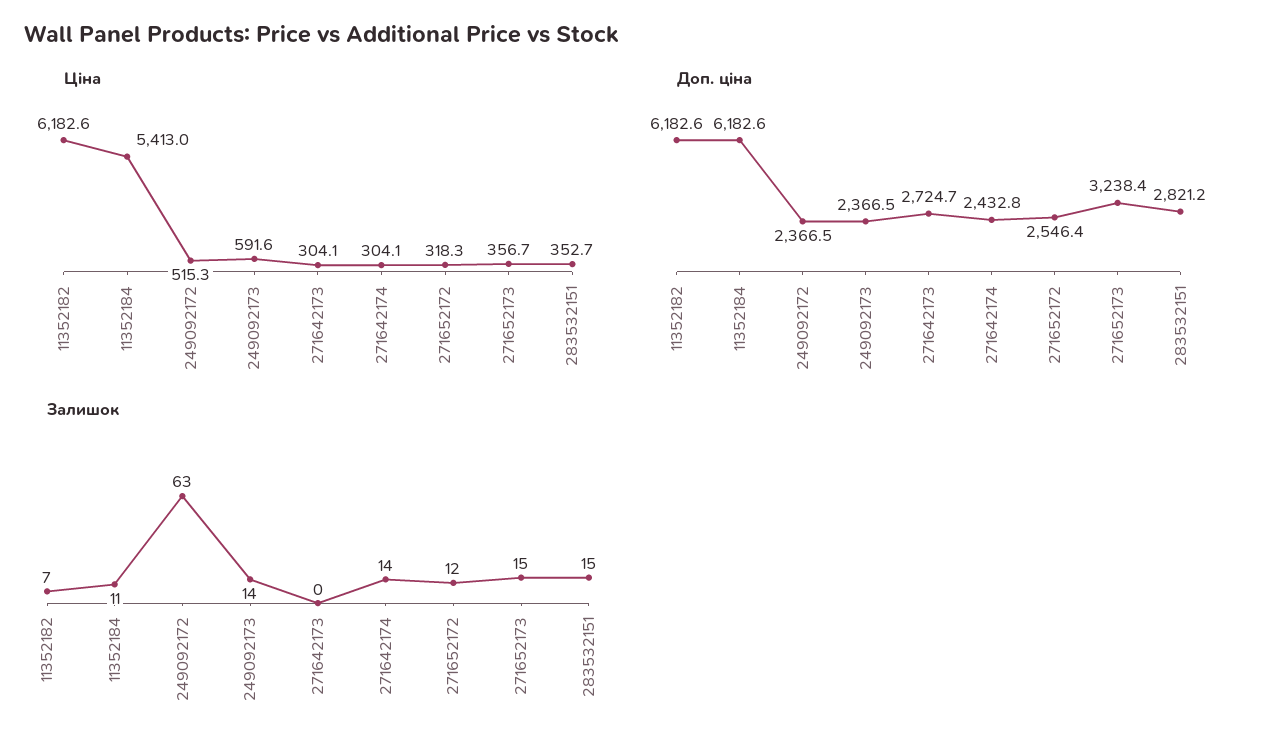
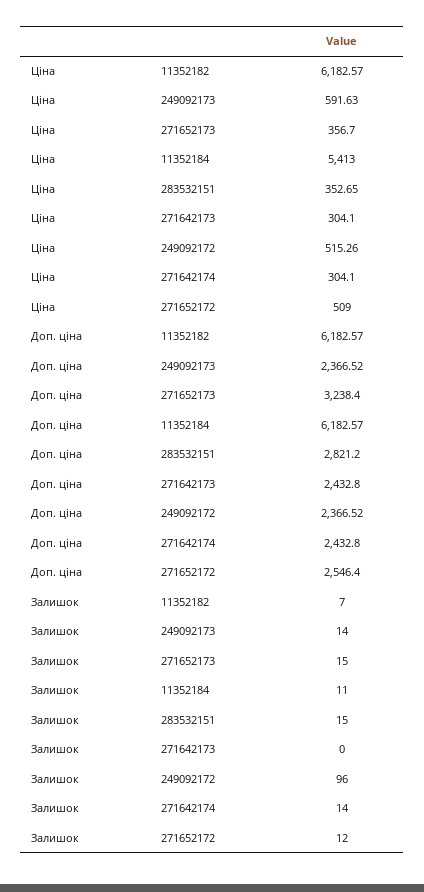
  {
    "Ціна": {
      "11352182": 6182.57,
      "11352184": 5413,
      "249092172": 515.26,
      "249092173": 591.63,
      "271642173": 304.1,
      "271642174": 304.1,
-     "271652172": 318.3,
+     "271652172": 509,
      "271652173": 356.7,
      "283532151": 352.65
    },
    "Доп. ціна": {
      "11352182": 6182.57,
      "11352184": 6182.57,
      "249092172": 2366.52,
      "249092173": 2366.52,
-     "271642173": 2724.7,
+     "271642173": 2432.8,
      "271642174": 2432.8,
      "271652172": 2546.4,
      "271652173": 3238.4,
      "283532151": 2821.2
    },
    "Залишок": {
      "11352182": 7,
      "11352184": 11,
-     "249092172": 63,
+     "249092172": 96,
      "249092173": 14,
      "271642173": 0,
      "271642174": 14,
      "271652172": 12,
      "271652173": 15,
      "283532151": 15
    }
  }

